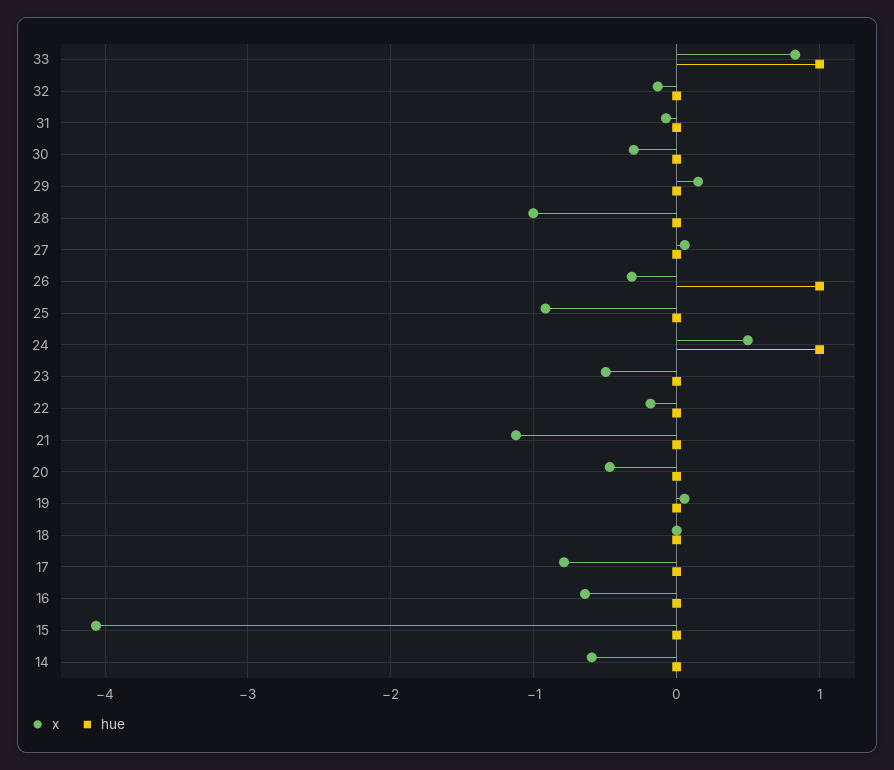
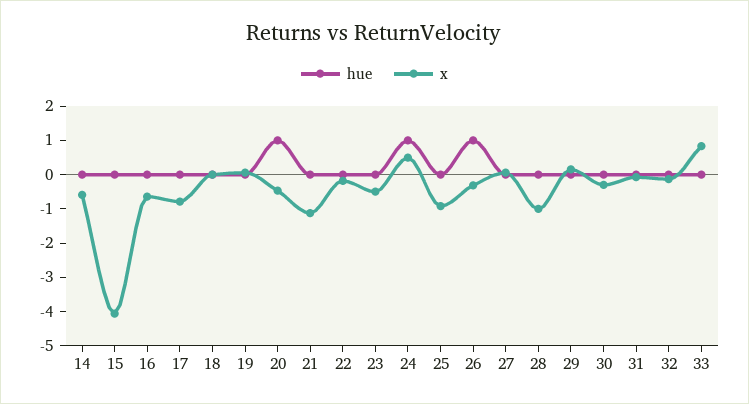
  {
    "x": {
      "33": 0.8,
      "32": -0.1,
      "31": -0.1,
      "30": -0.3,
      "29": 0.2,
      "28": -1,
      "27": 0.1,
      "26": -0.3,
      "25": -0.9,
      "24": 0.5,
      "23": -0.5,
      "22": -0.2,
      "21": -1.1,
      "20": -0.5,
      "19": 0.1,
      "18": 0,
      "17": -0.8,
      "16": -0.6,
      "15": -4.1,
      "14": -0.6
    },
    "hue": {
-     "33": 1,
+     "33": 0,
      "32": 0,
      "31": 0,
      "30": 0,
      "29": 0,
      "28": 0,
      "27": 0,
      "26": 1,
      "25": 0,
      "24": 1,
      "23": 0,
      "22": 0,
      "21": 0,
-     "20": 0,
+     "20": 1,
      "19": 0,
      "18": 0,
      "17": 0,
      "16": 0,
      "15": 0,
      "14": 0
    }
  }

